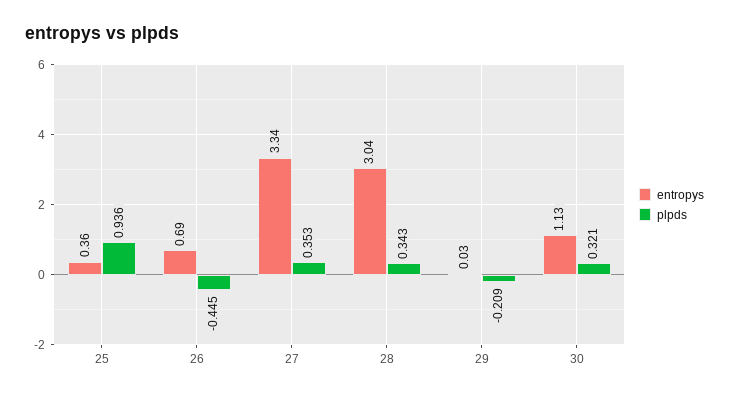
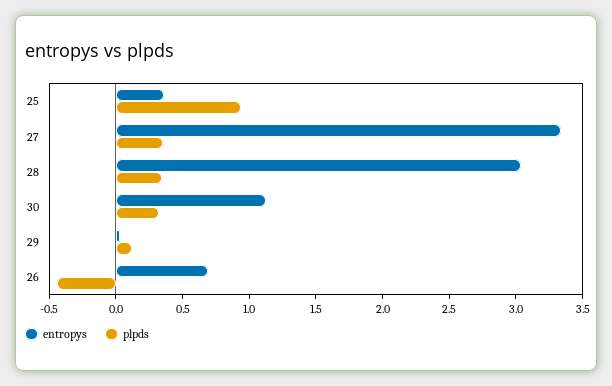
  {
    "entropys": {
      "25": 0.36,
      "26": 0.69,
      "27": 3.34,
      "28": 3.04,
      "29": 0.03,
      "30": 1.13
    },
    "plpds": {
      "25": 0.936,
      "26": -0.445,
      "27": 0.353,
      "28": 0.343,
-     "29": -0.209,
+     "29": 0.1,
      "30": 0.321
    }
  }

